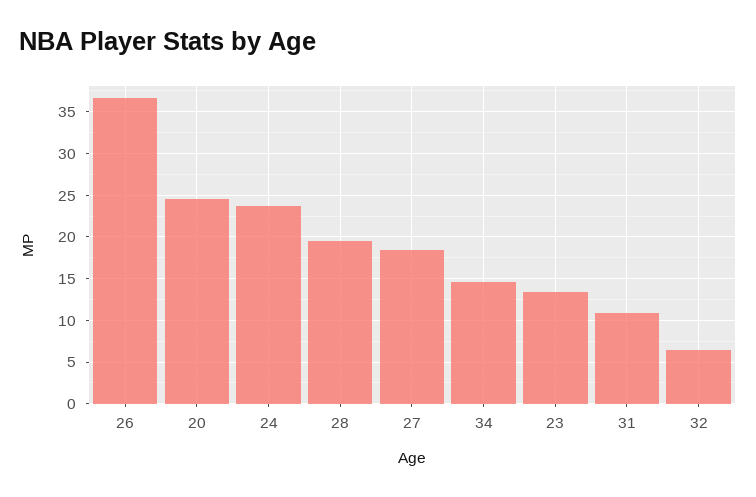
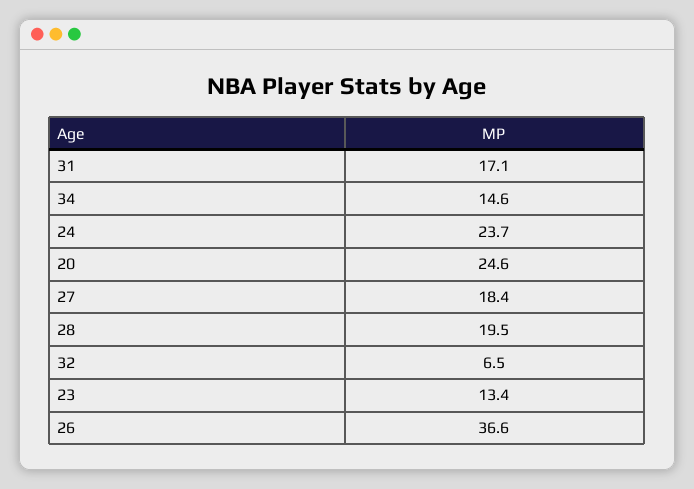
  {
    "26": 36.6,
    "20": 24.6,
    "24": 23.7,
    "28": 19.5,
    "27": 18.4,
    "34": 14.6,
    "23": 13.4,
-   "31": 11,
+   "31": 17.1,
    "32": 6.5
  }

